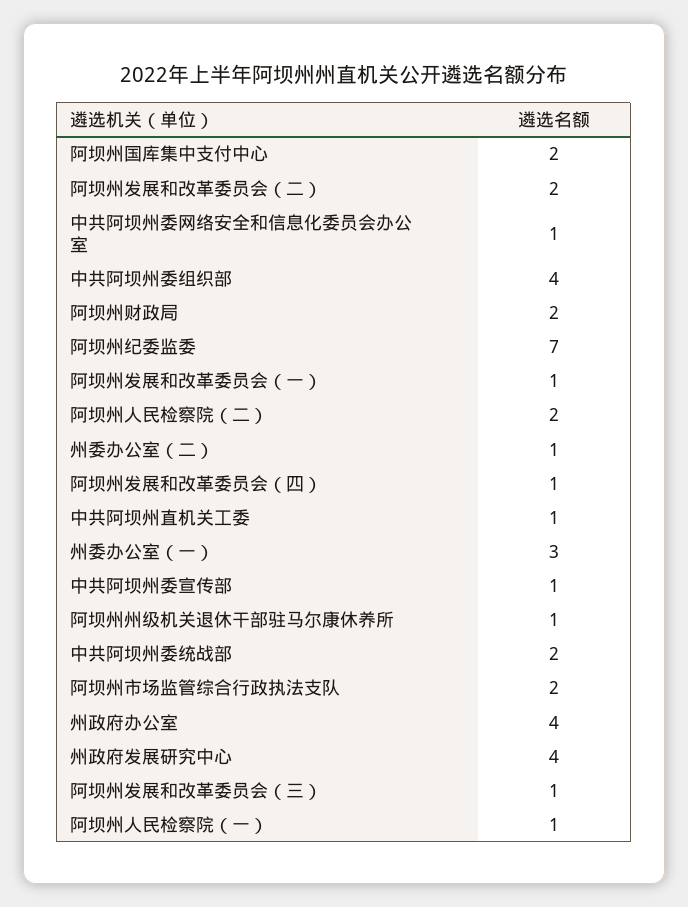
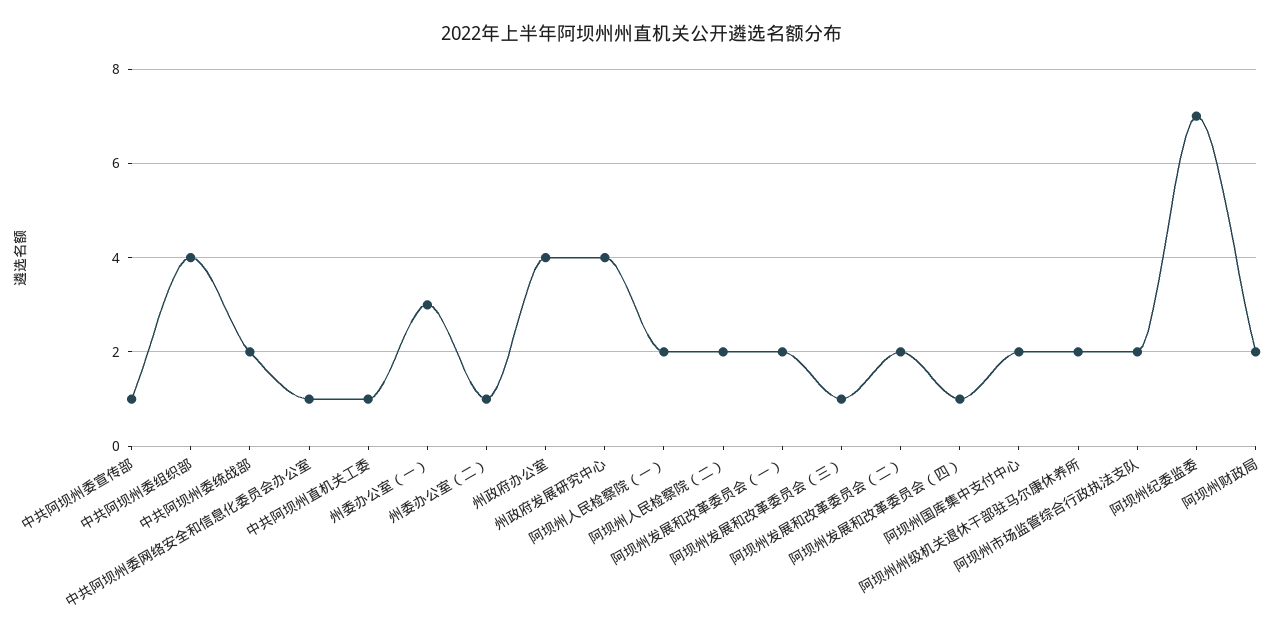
  {
    "阿坝州国库集中支付中心": 2,
    "阿坝州发展和改革委员会（二）": 2,
    "中共阿坝州委网络安全和信息化委员会办公室": 1,
    "中共阿坝州委组织部": 4,
    "阿坝州财政局": 2,
    "阿坝州纪委监委": 7,
-   "阿坝州发展和改革委员会（一）": 1,
+   "阿坝州发展和改革委员会（一）": 2,
    "阿坝州人民检察院（二）": 2,
    "州委办公室（二）": 1,
    "阿坝州发展和改革委员会（四）": 1,
    "中共阿坝州直机关工委": 1,
    "州委办公室（一）": 3,
    "中共阿坝州委宣传部": 1,
-   "阿坝州州级机关退休干部驻马尔康休养所": 1,
+   "阿坝州州级机关退休干部驻马尔康休养所": 2,
    "中共阿坝州委统战部": 2,
    "阿坝州市场监管综合行政执法支队": 2,
    "州政府办公室": 4,
    "州政府发展研究中心": 4,
    "阿坝州发展和改革委员会（三）": 1,
-   "阿坝州人民检察院（一）": 1
+   "阿坝州人民检察院（一）": 2
  }

